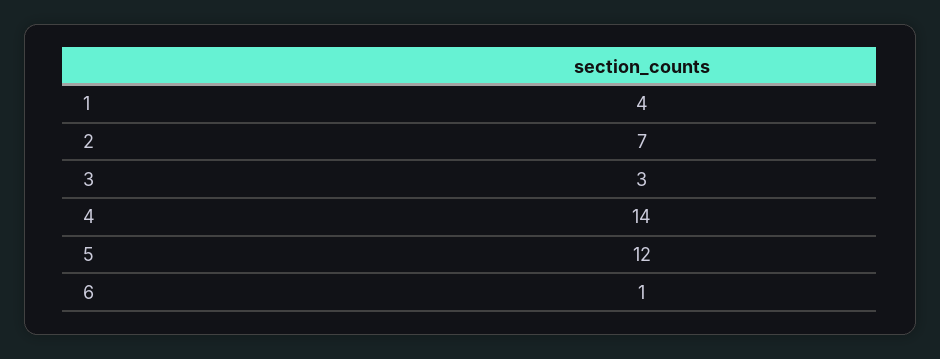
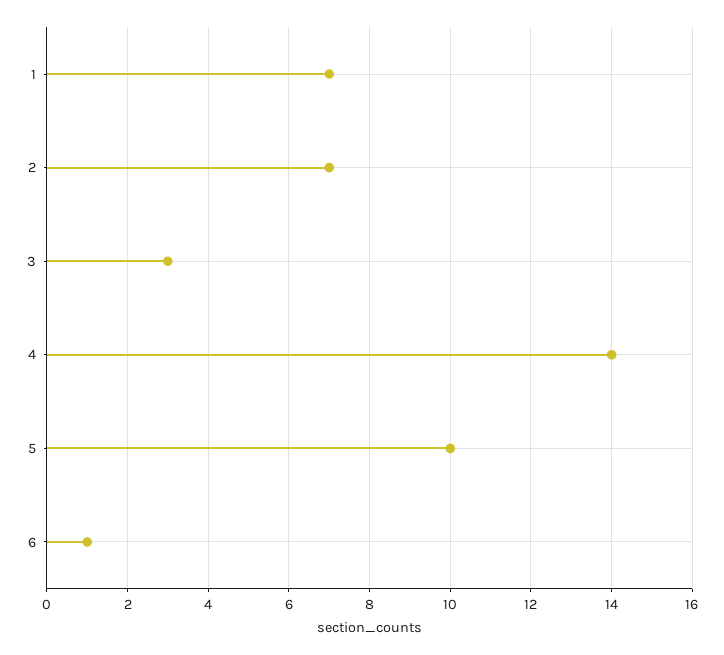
  {
-   "1": 4,
+   "1": 7,
    "2": 7,
    "3": 3,
    "4": 14,
-   "5": 12,
+   "5": 10,
    "6": 1
  }

